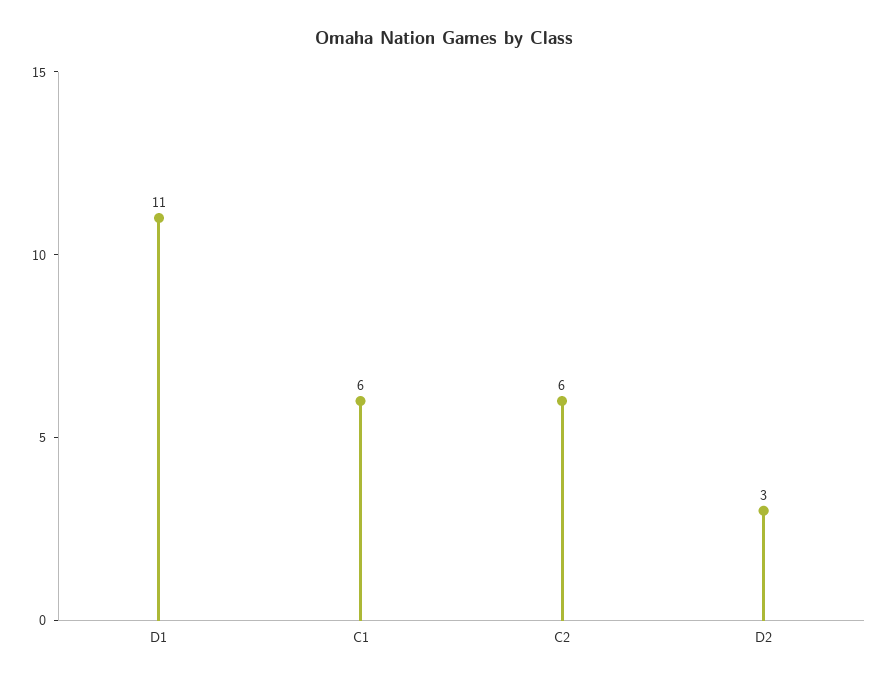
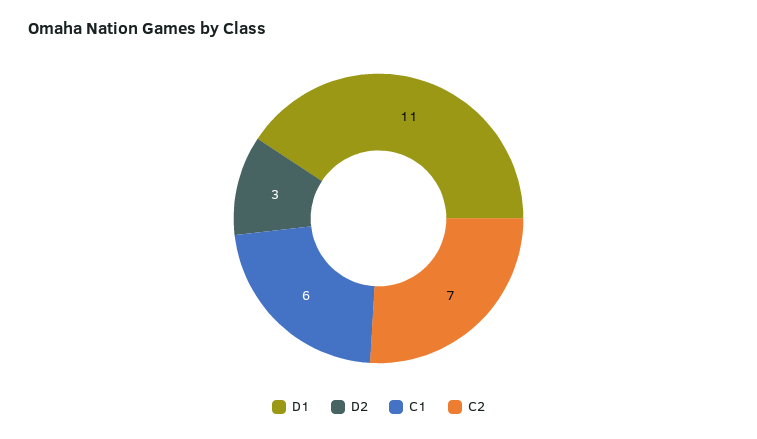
  {
    "D1": 11,
    "C1": 6,
-   "C2": 6,
+   "C2": 7,
    "D2": 3
  }

